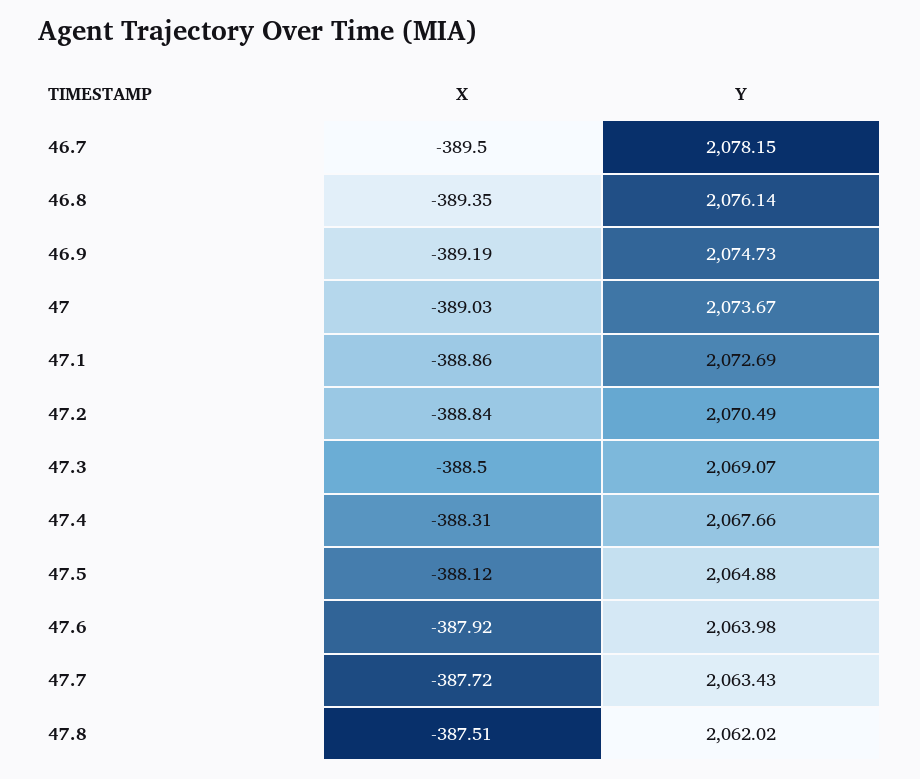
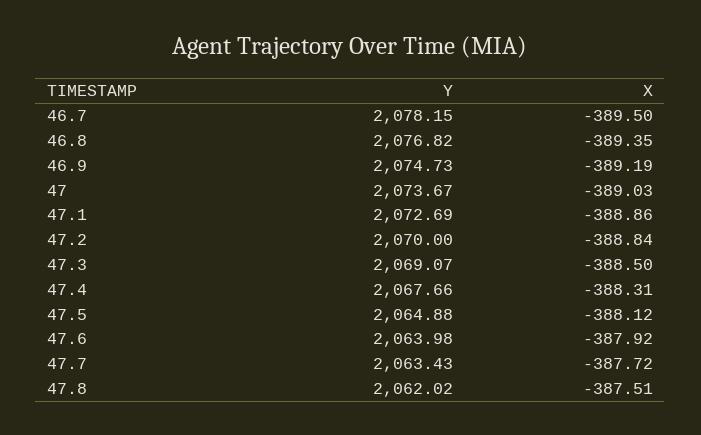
  {
    "X": {
      "46.7": -389.5,
      "46.8": -389.35,
      "46.9": -389.19,
      "47": -389.03,
      "47.1": -388.86,
      "47.2": -388.84,
      "47.3": -388.5,
      "47.4": -388.31,
      "47.5": -388.12,
      "47.6": -387.92,
      "47.7": -387.72,
      "47.8": -387.51
    },
    "Y": {
      "46.7": 2078.15,
-     "46.8": 2076.14,
+     "46.8": 2076.82,
      "46.9": 2074.73,
      "47": 2073.67,
      "47.1": 2072.69,
-     "47.2": 2070.49,
+     "47.2": 2070,
      "47.3": 2069.07,
      "47.4": 2067.66,
      "47.5": 2064.88,
      "47.6": 2063.98,
      "47.7": 2063.43,
      "47.8": 2062.02
    }
  }

